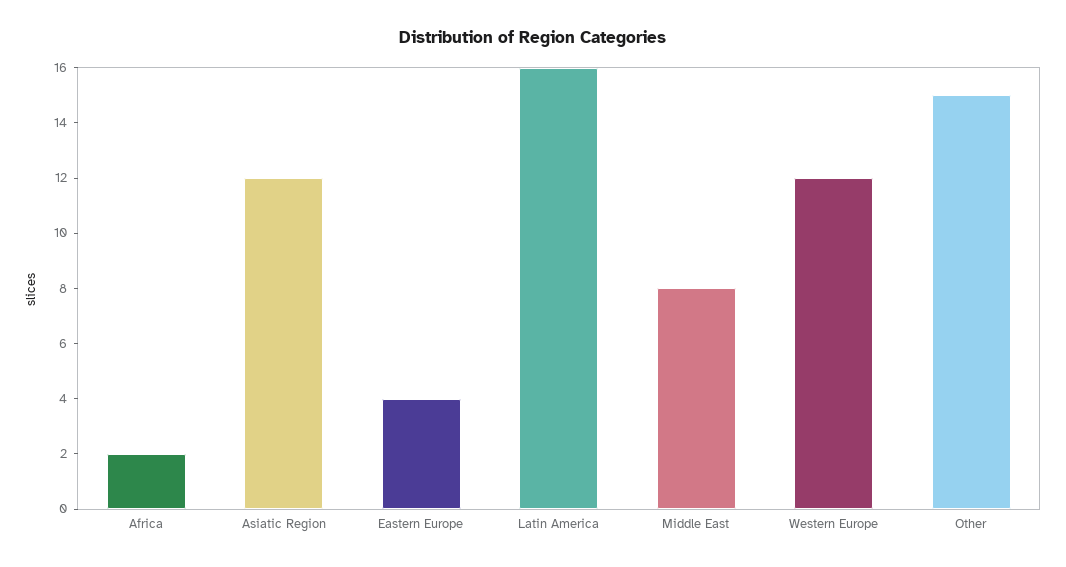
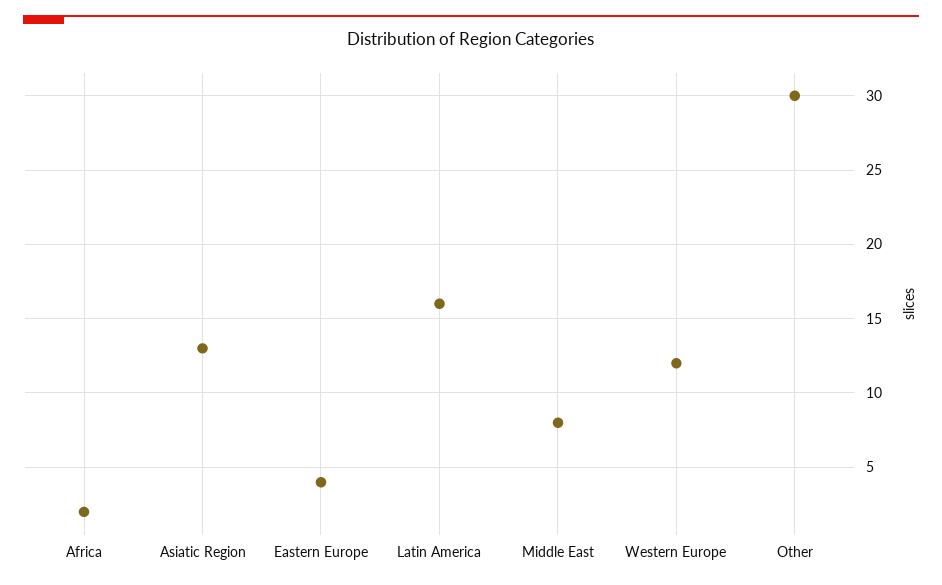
  {
    "Africa": 2,
-   "Asiatic Region": 12,
+   "Asiatic Region": 13,
    "Eastern Europe": 4,
    "Latin America": 16,
    "Middle East": 8,
    "Western Europe": 12,
-   "Other": 15
+   "Other": 30
  }

